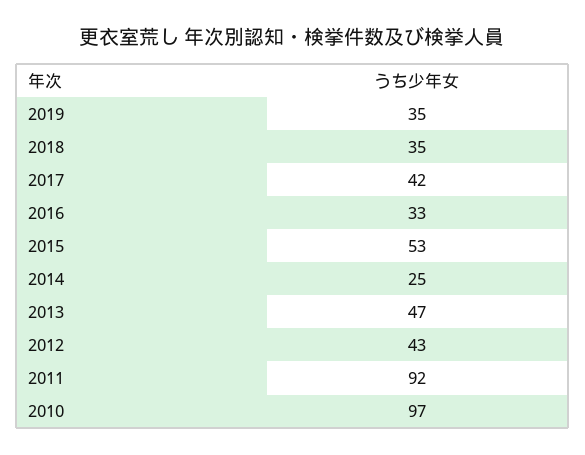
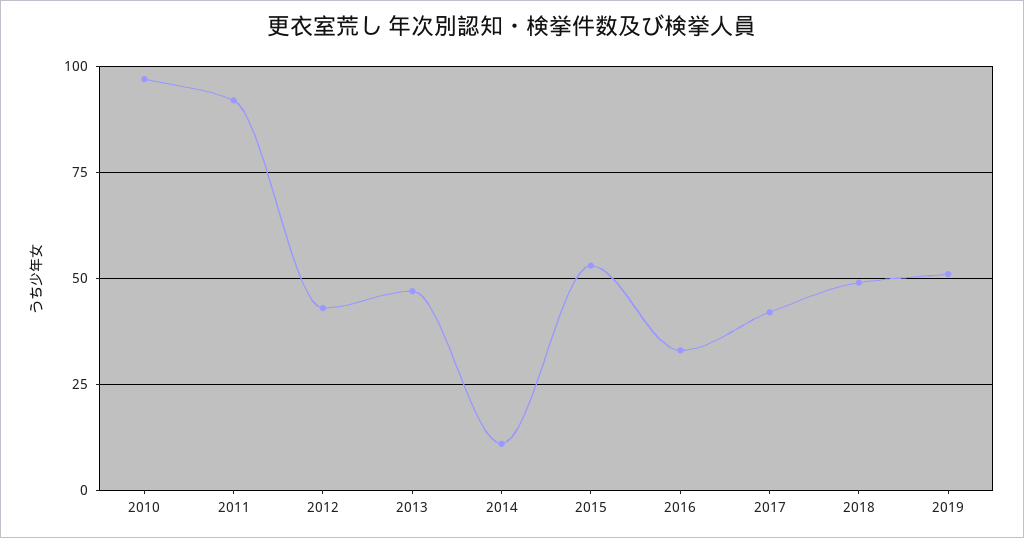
  {
-   "2019": 35,
+   "2019": 50,
-   "2018": 35,
+   "2018": 50,
    "2017": 42,
    "2016": 33,
    "2015": 53,
-   "2014": 25,
+   "2014": 10,
    "2013": 47,
    "2012": 43,
    "2011": 92,
    "2010": 97
  }

